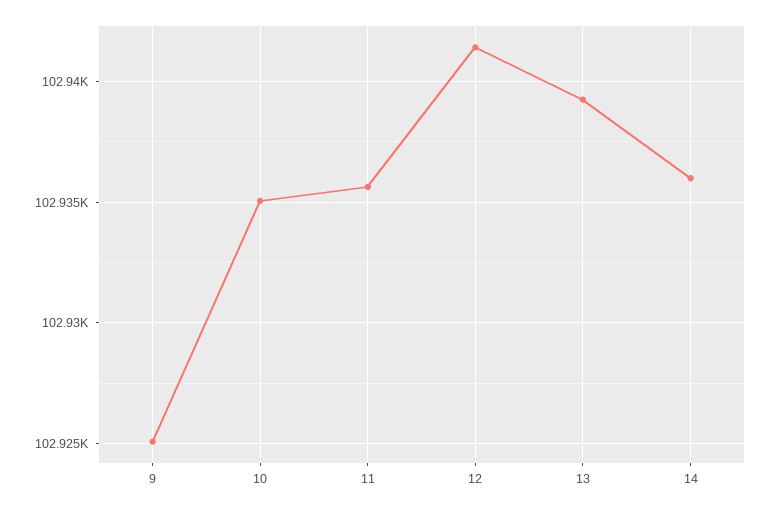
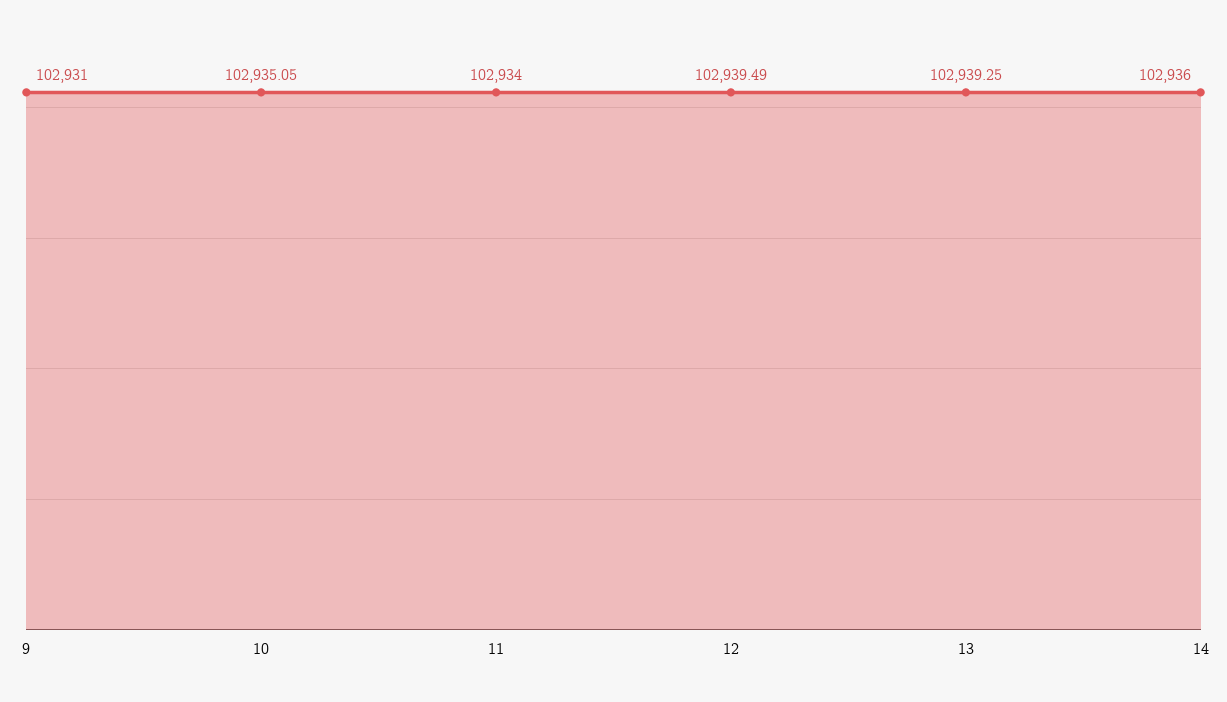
  {
-   "9": 102925,
+   "9": 102931,
    "10": 102935.05,
-   "11": 102935.5,
+   "11": 102934,
-   "12": 102941.5,
+   "12": 102939.49,
    "13": 102939.25,
    "14": 102936
  }

